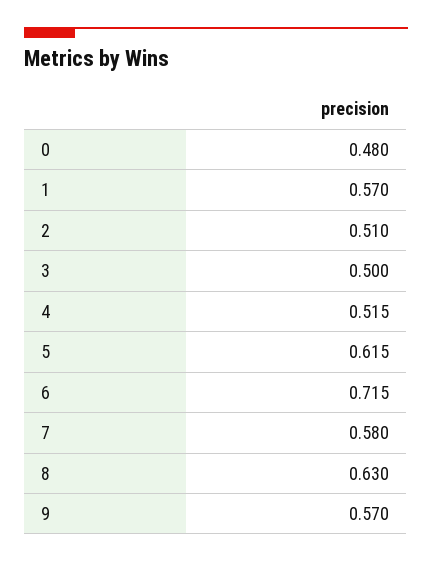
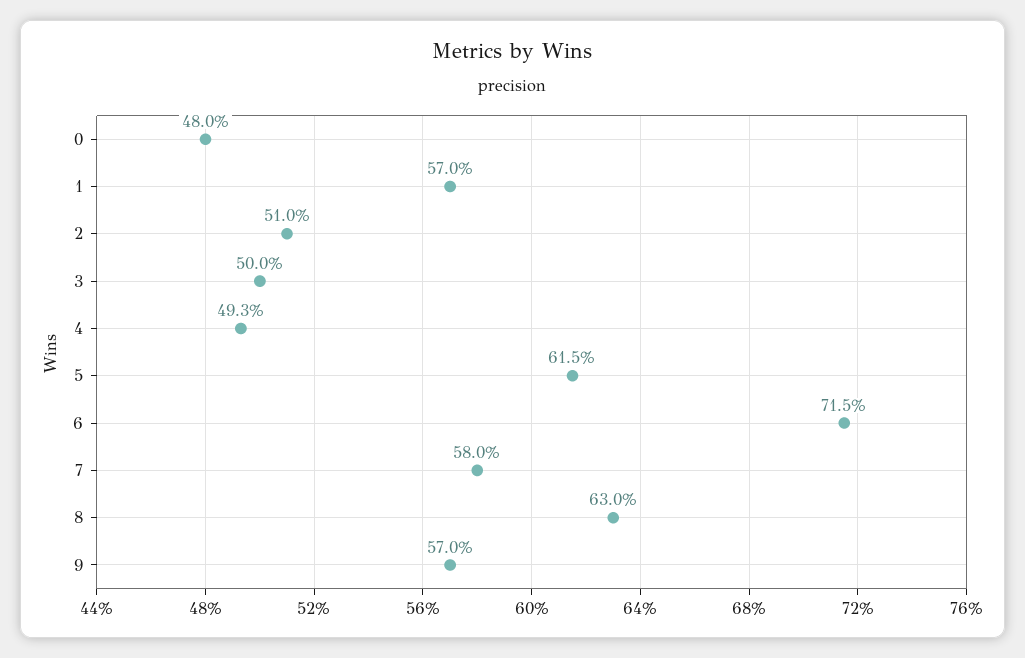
  {
    "0": 0.48,
    "1": 0.57,
    "2": 0.51,
    "3": 0.5,
-   "4": 0.515,
+   "4": 0.493,
    "5": 0.615,
    "6": 0.715,
    "7": 0.58,
    "8": 0.63,
    "9": 0.57
  }

